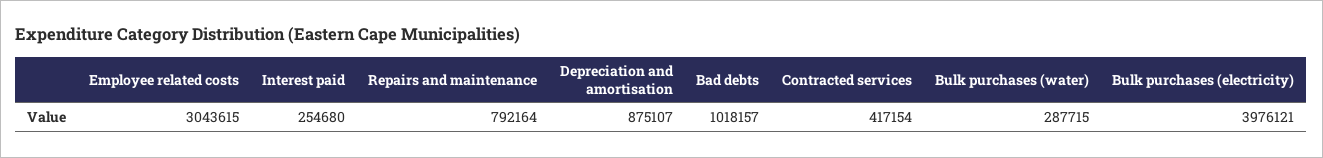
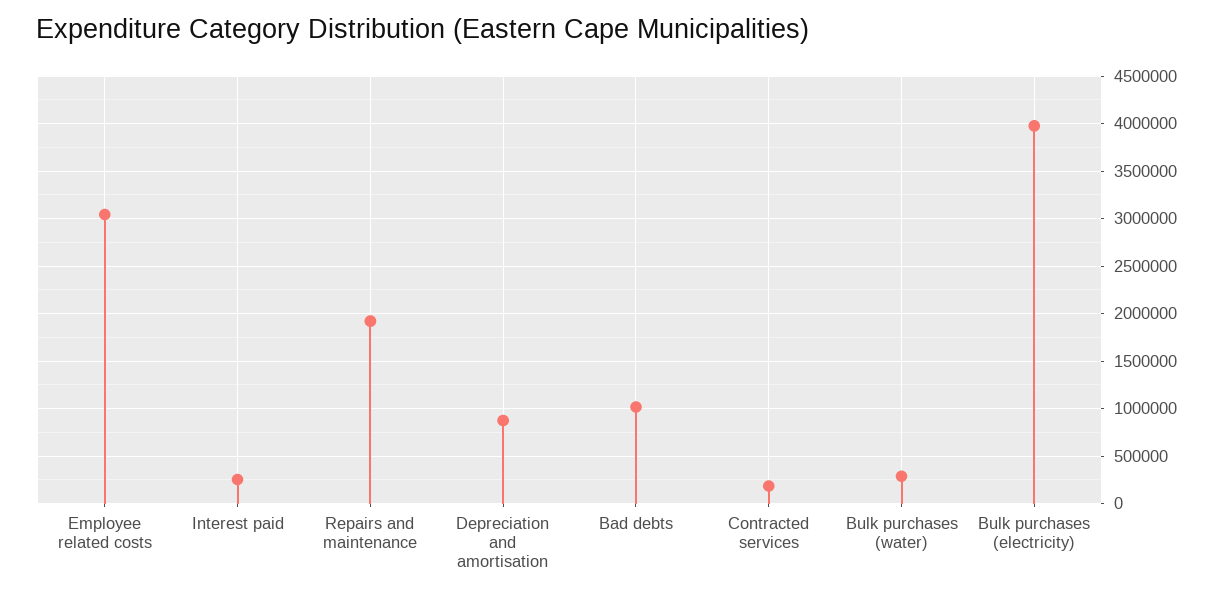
  {
    "Employee related costs": 3043615,
    "Interest paid": 254680,
-   "Repairs and maintenance": 792164,
+   "Repairs and maintenance": 1900000,
    "Depreciation and amortisation": 875107,
    "Bad debts": 1018157,
-   "Contracted services": 417154,
+   "Contracted services": 200000,
    "Bulk purchases (water)": 287715,
    "Bulk purchases (electricity)": 3976121
  }

